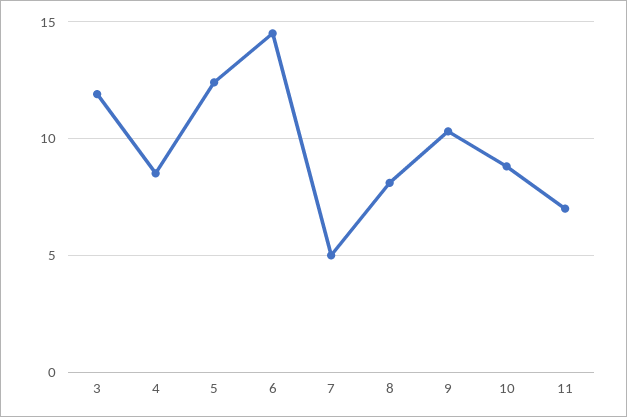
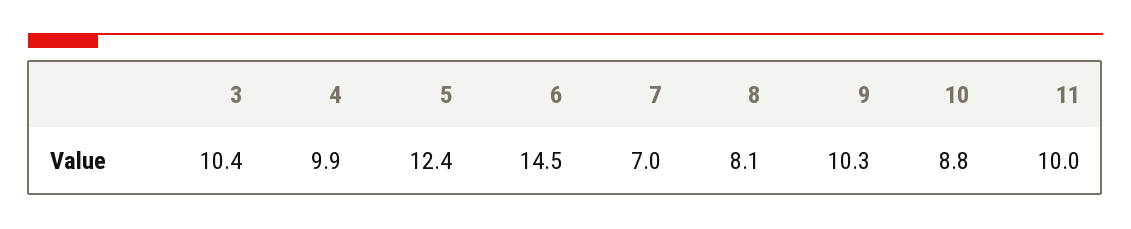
  {
-   "3": 12,
+   "3": 10.4,
-   "4": 8.5,
+   "4": 9.9,
    "5": 12.4,
    "6": 14.5,
-   "7": 5,
+   "7": 7,
    "8": 8.1,
    "9": 10.3,
    "10": 8.8,
-   "11": 7
+   "11": 10
  }

